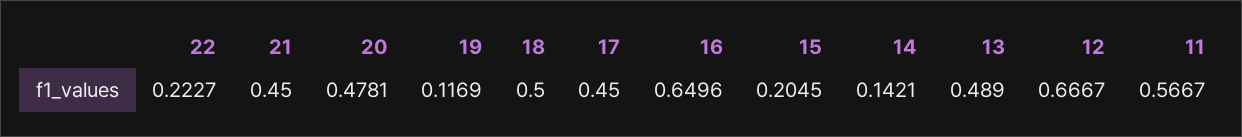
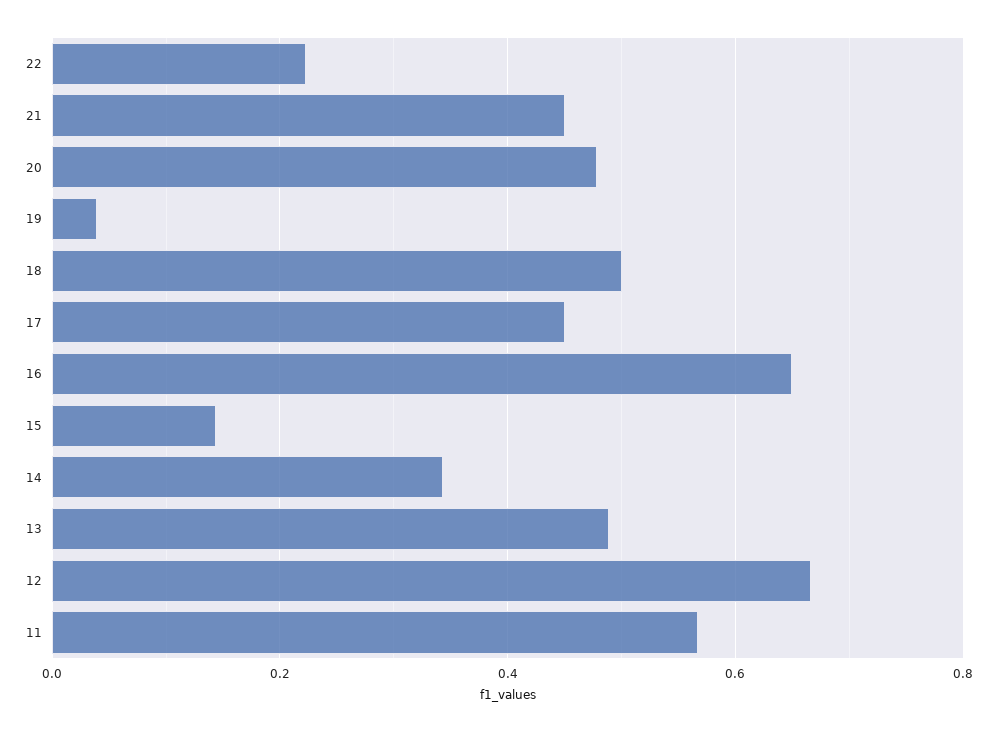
  {
    "22": 0.2227,
    "21": 0.45,
    "20": 0.4781,
-   "19": 0.1169,
+   "19": 0.04,
    "18": 0.5,
    "17": 0.45,
    "16": 0.6496,
-   "15": 0.2045,
+   "15": 0.14,
-   "14": 0.1421,
+   "14": 0.34,
    "13": 0.489,
    "12": 0.6667,
    "11": 0.5667
  }

